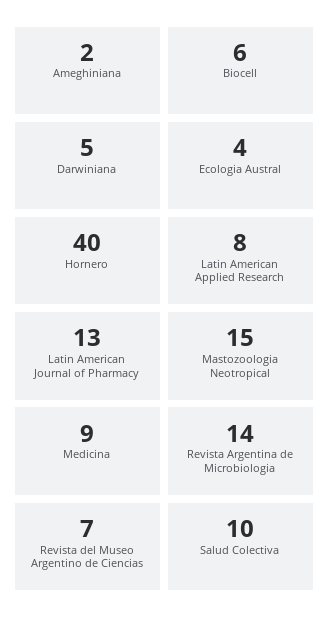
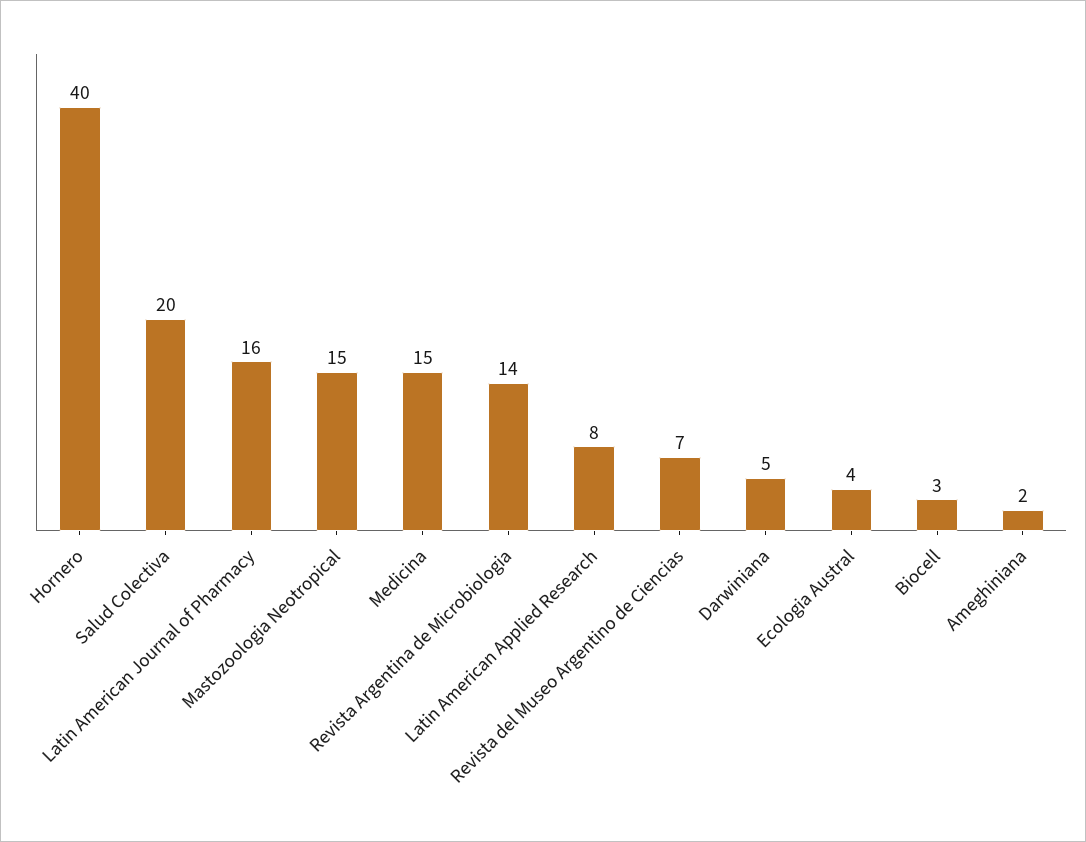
  {
    "Ameghiniana": 2,
-   "Biocell": 6,
+   "Biocell": 3,
    "Darwiniana": 5,
    "Ecologia Austral": 4,
    "Hornero": 40,
    "Latin American Applied Research": 8,
-   "Latin American Journal of Pharmacy": 13,
+   "Latin American Journal of Pharmacy": 16,
    "Mastozoologia Neotropical": 15,
-   "Medicina": 9,
+   "Medicina": 15,
    "Revista Argentina de Microbiologia": 14,
    "Revista del Museo Argentino de Ciencias": 7,
-   "Salud Colectiva": 10
+   "Salud Colectiva": 20
  }

